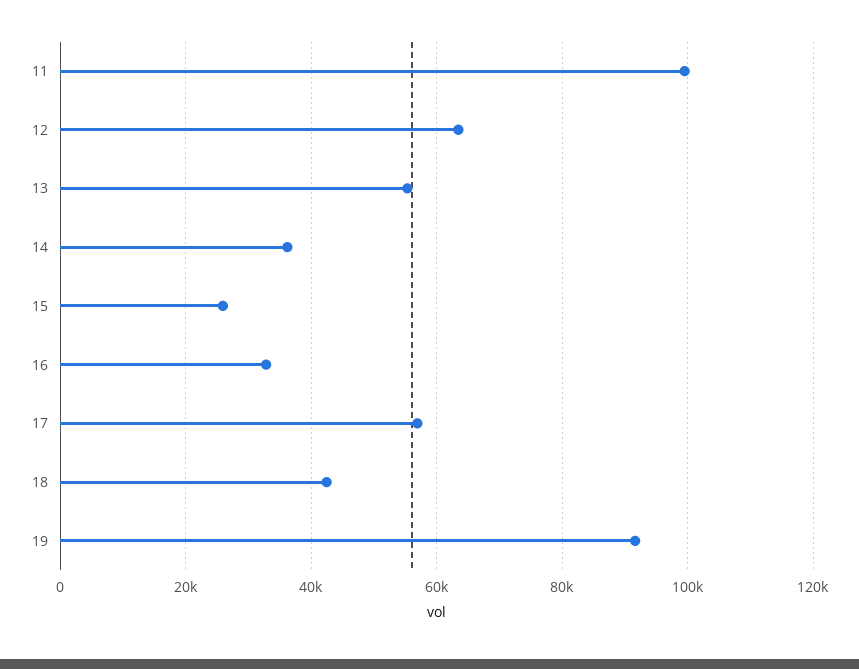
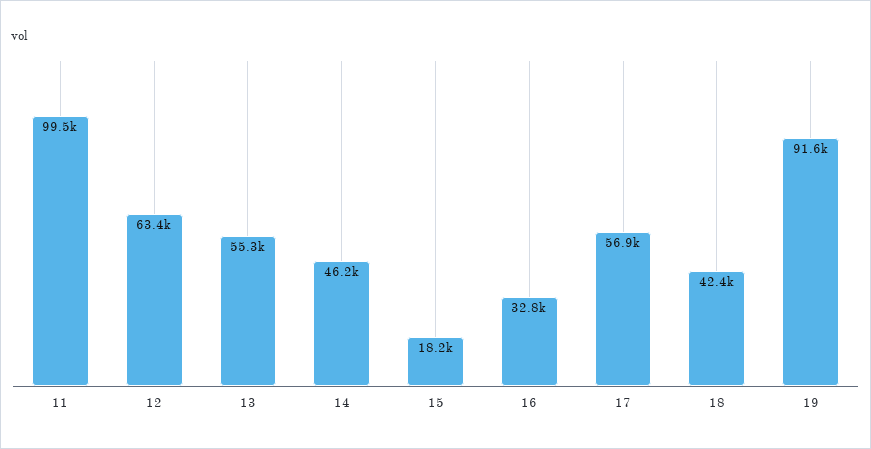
  {
    "11": 99500,
    "12": 63400,
    "13": 55300,
-   "14": 36000,
+   "14": 46200,
-   "15": 26000,
+   "15": 18200,
    "16": 32800,
    "17": 56900,
    "18": 42400,
    "19": 91600
  }

